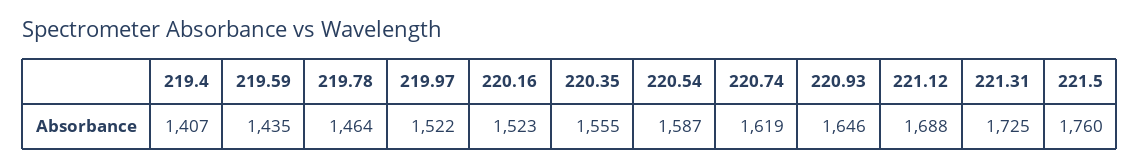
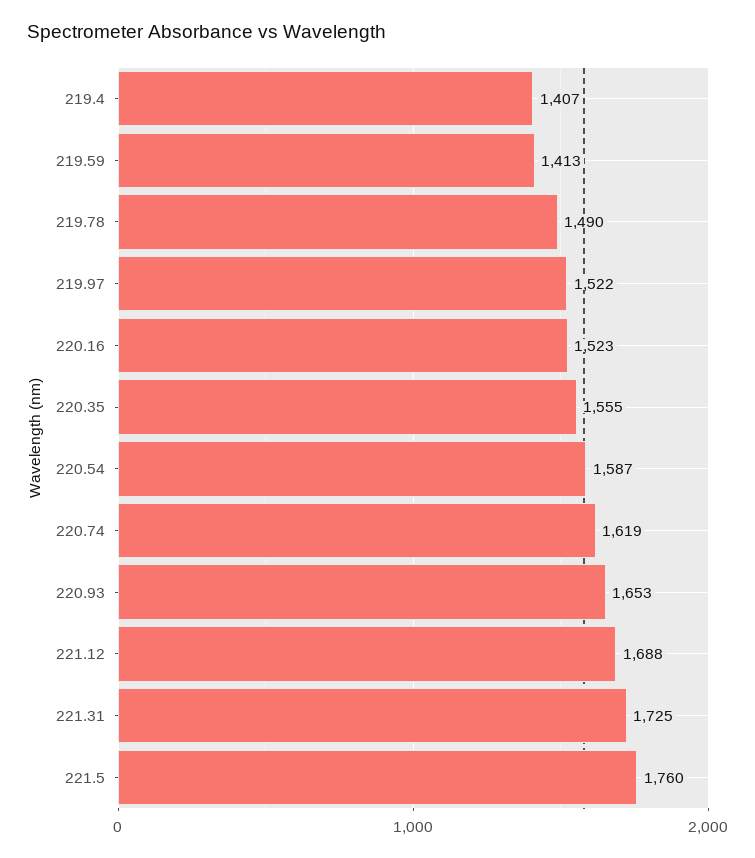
  {
    "219.4": 1407,
-   "219.59": 1435,
+   "219.59": 1413,
-   "219.78": 1464,
+   "219.78": 1490,
    "219.97": 1522,
    "220.16": 1523,
    "220.35": 1555,
    "220.54": 1587,
    "220.74": 1619,
-   "220.93": 1646,
+   "220.93": 1653,
    "221.12": 1688,
    "221.31": 1725,
    "221.5": 1760
  }

